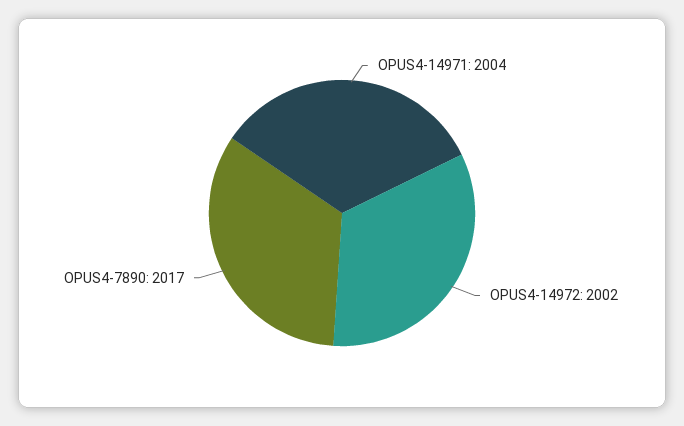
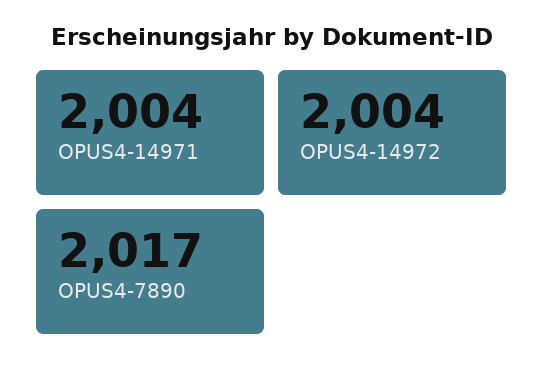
  {
    "OPUS4-14971": 2004,
-   "OPUS4-14972": 2002,
+   "OPUS4-14972": 2004,
    "OPUS4-7890": 2017
  }

